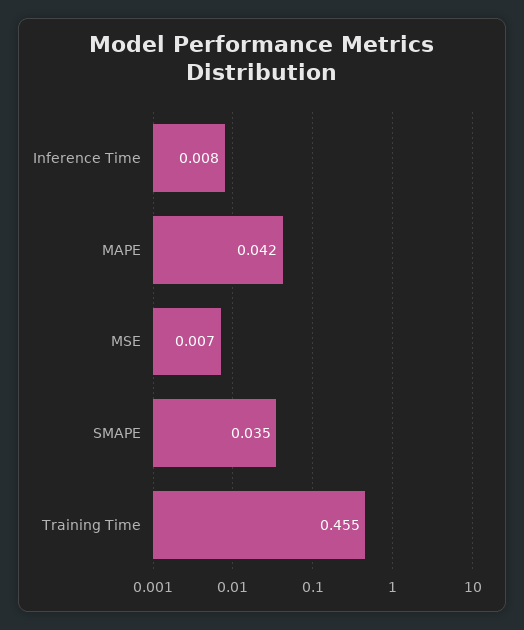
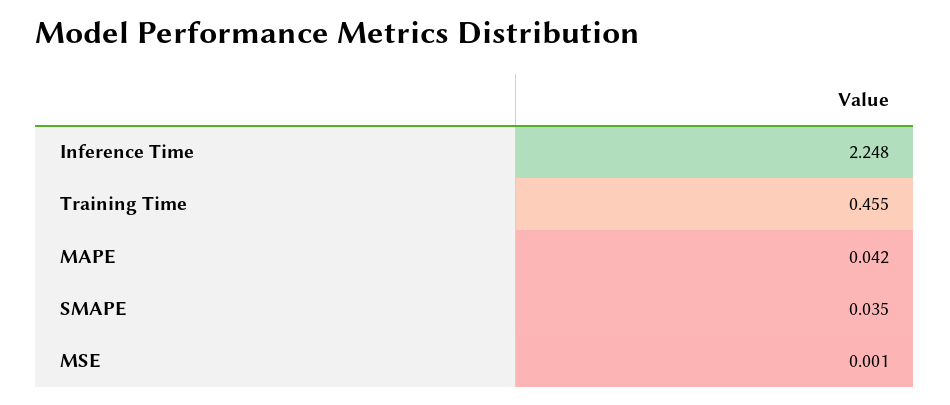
  {
-   "Inference Time": 0.008,
+   "Inference Time": 2.248,
    "MAPE": 0.042,
-   "MSE": 0.007,
+   "MSE": 0.001,
    "SMAPE": 0.035,
    "Training Time": 0.455
  }

